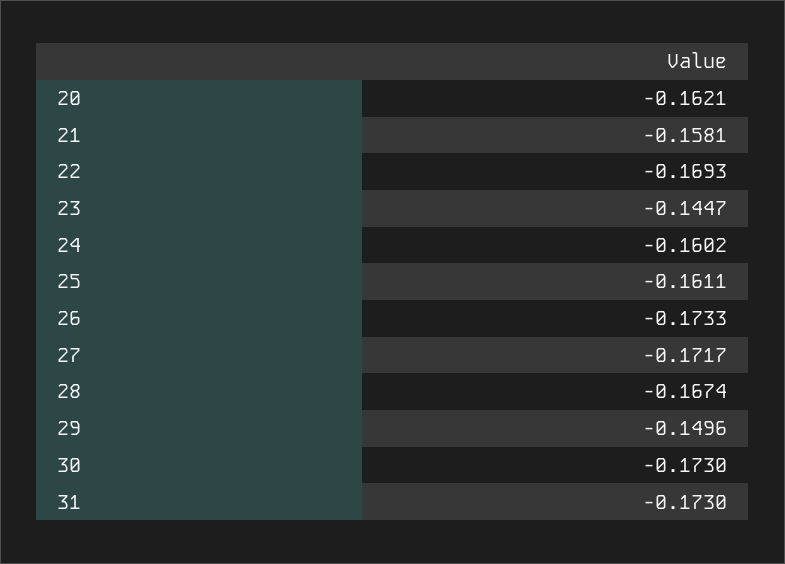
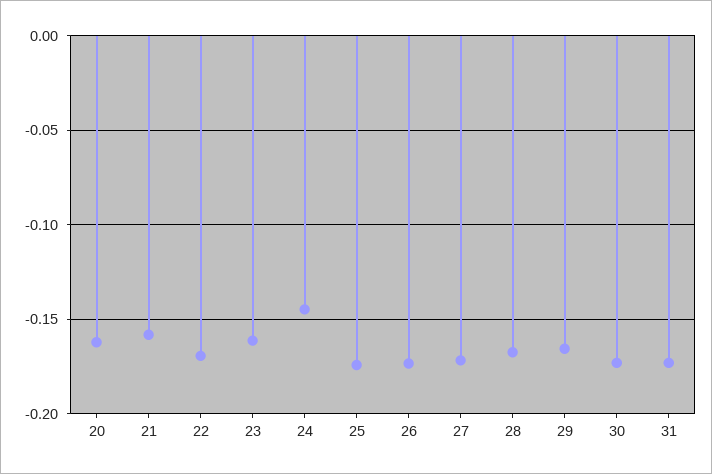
  {
    "20": -0.1621,
    "21": -0.1581,
    "22": -0.1693,
-   "23": -0.1447,
+   "23": -0.16,
-   "24": -0.1602,
+   "24": -0.145,
-   "25": -0.1611,
+   "25": -0.175,
    "26": -0.1733,
    "27": -0.1717,
    "28": -0.1674,
-   "29": -0.1496,
+   "29": -0.165,
    "30": -0.173,
    "31": -0.173
  }

